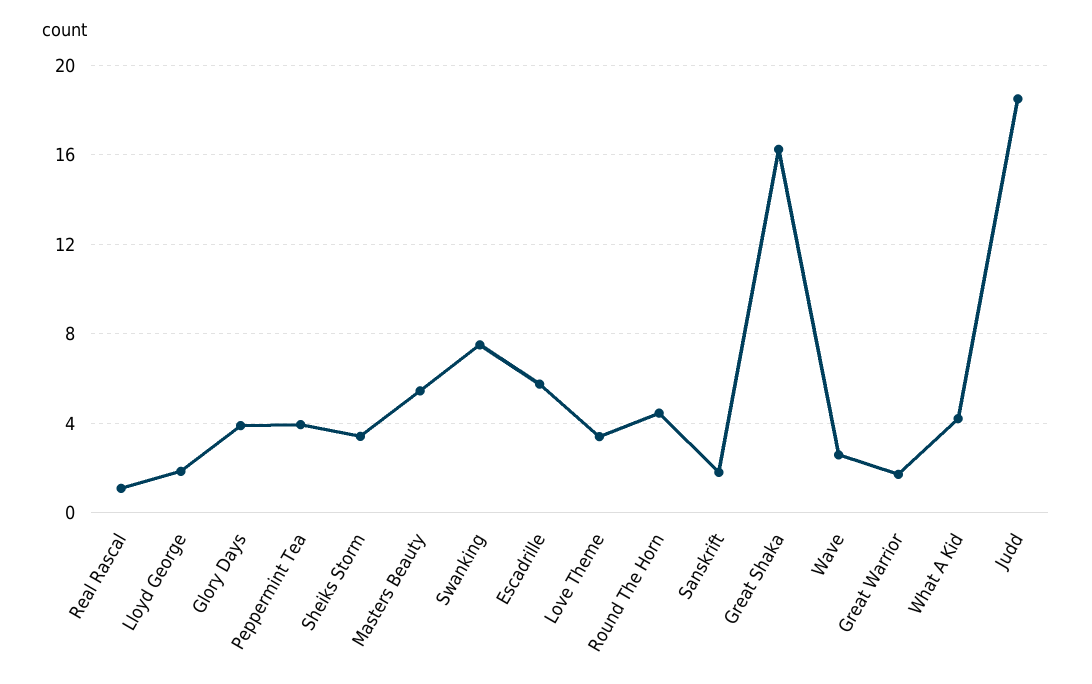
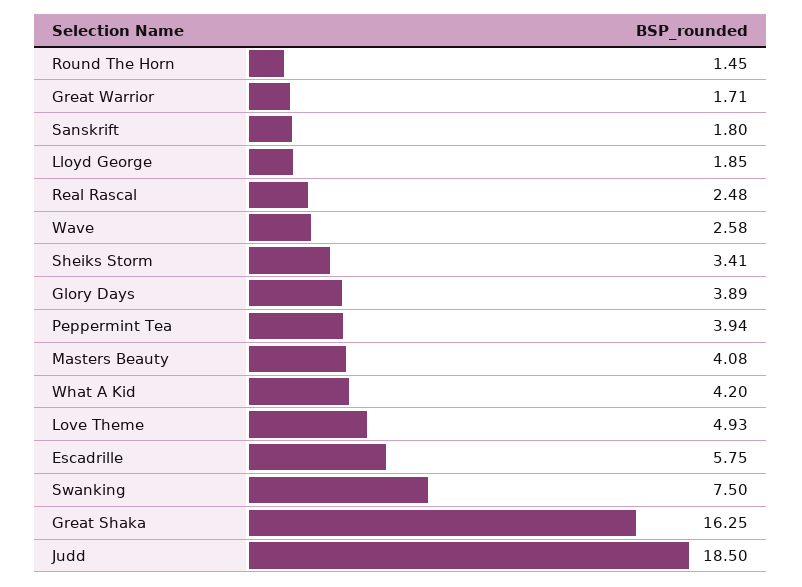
  {
-   "Real Rascal": 1,
+   "Real Rascal": 2.48,
    "Lloyd George": 1.85,
    "Glory Days": 3.89,
    "Peppermint Tea": 3.94,
    "Sheiks Storm": 3.41,
-   "Masters Beauty": 5.5,
+   "Masters Beauty": 4.08,
    "Swanking": 7.5,
    "Escadrille": 5.75,
-   "Love Theme": 3.5,
+   "Love Theme": 4.93,
-   "Round The Horn": 4.5,
+   "Round The Horn": 1.45,
    "Sanskrift": 1.8,
    "Great Shaka": 16.25,
    "Wave": 2.58,
    "Great Warrior": 1.71,
    "What A Kid": 4.2,
    "Judd": 18.5
  }

